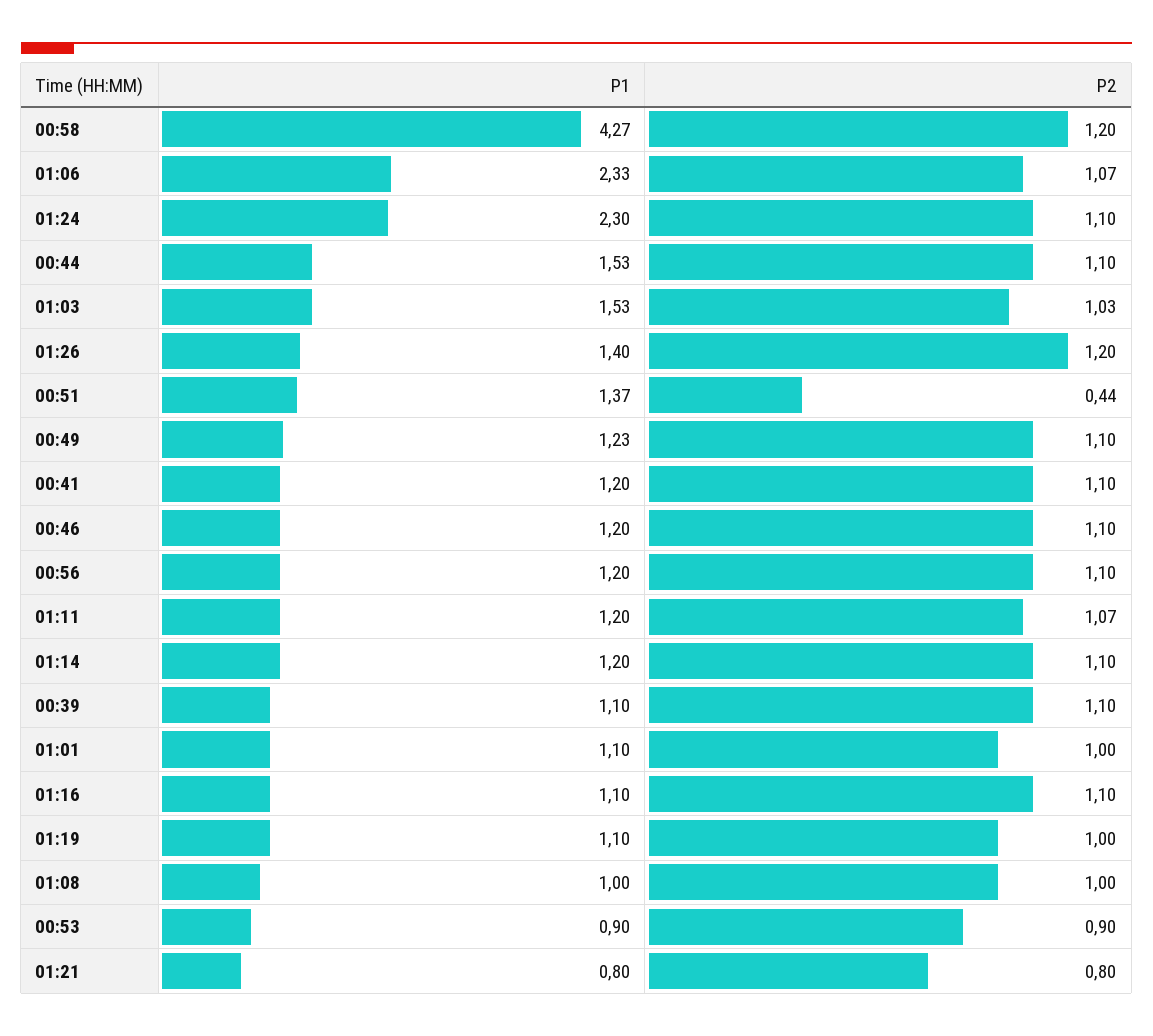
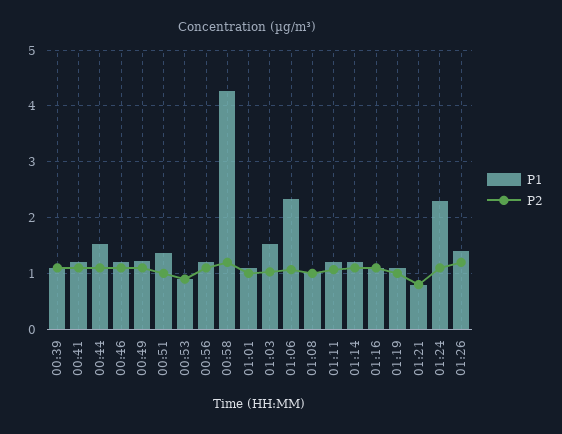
  {
    "P1": {
      "00:58": 4.27,
      "01:06": 2.33,
      "01:24": 2.3,
      "00:44": 1.53,
      "01:03": 1.53,
      "01:26": 1.4,
      "00:51": 1.37,
      "00:49": 1.23,
      "00:41": 1.2,
      "00:46": 1.2,
      "00:56": 1.2,
      "01:11": 1.2,
      "01:14": 1.2,
      "00:39": 1.1,
      "01:01": 1.1,
      "01:16": 1.1,
      "01:19": 1.1,
      "01:08": 1,
      "00:53": 0.9,
      "01:21": 0.8
    },
    "P2": {
      "00:58": 1.2,
      "01:06": 1.07,
      "01:24": 1.1,
      "00:44": 1.1,
      "01:03": 1.03,
      "01:26": 1.2,
-     "00:51": 0.44,
+     "00:51": 1,
      "00:49": 1.1,
      "00:41": 1.1,
      "00:46": 1.1,
      "00:56": 1.1,
      "01:11": 1.07,
      "01:14": 1.1,
      "00:39": 1.1,
      "01:01": 1,
      "01:16": 1.1,
      "01:19": 1,
      "01:08": 1,
      "00:53": 0.9,
      "01:21": 0.8
    }
  }

